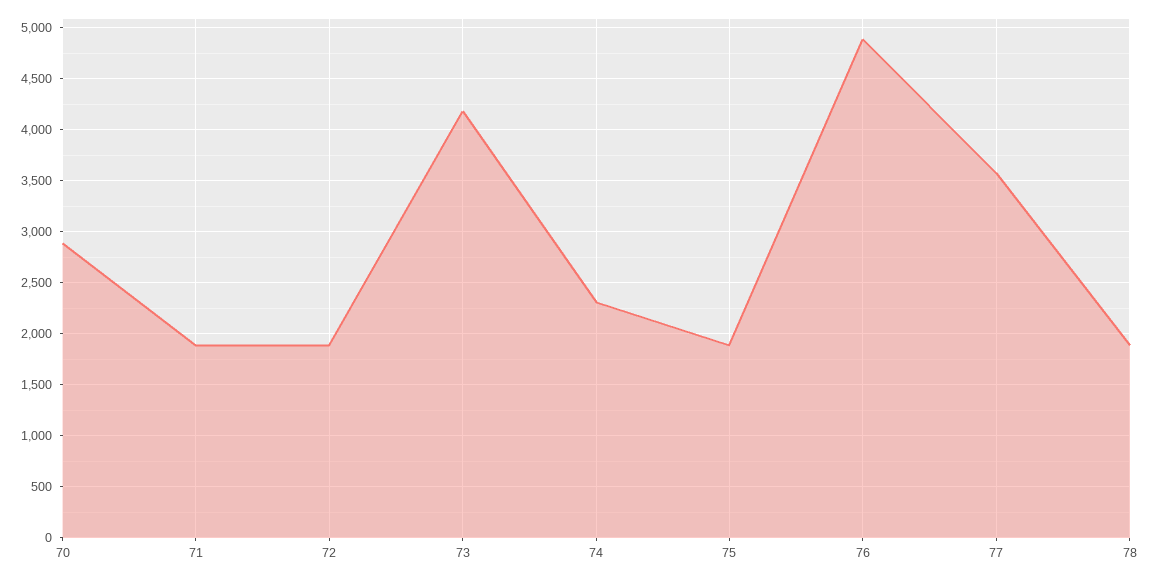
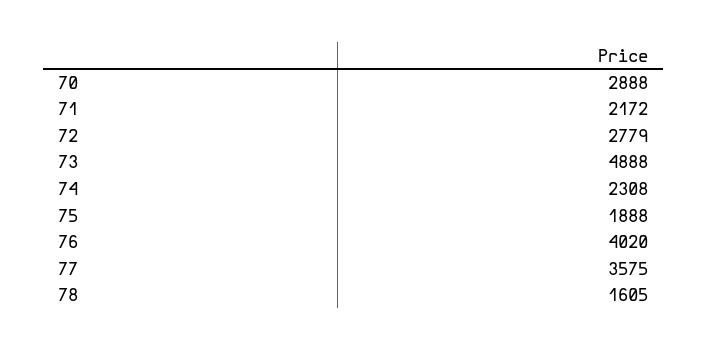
  {
    "70": 2888,
-   "71": 1900,
+   "71": 2172,
-   "72": 1900,
+   "72": 2779,
-   "73": 4200,
+   "73": 4888,
    "74": 2308,
    "75": 1888,
-   "76": 4900,
+   "76": 4020,
    "77": 3575,
-   "78": 1900
+   "78": 1605
  }

